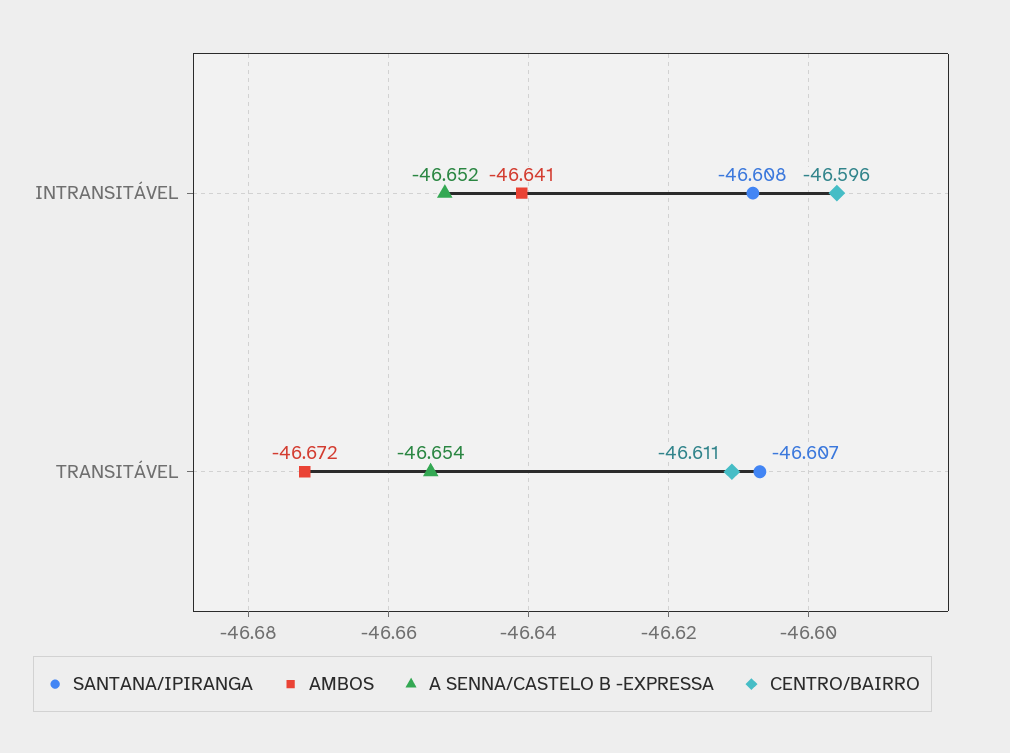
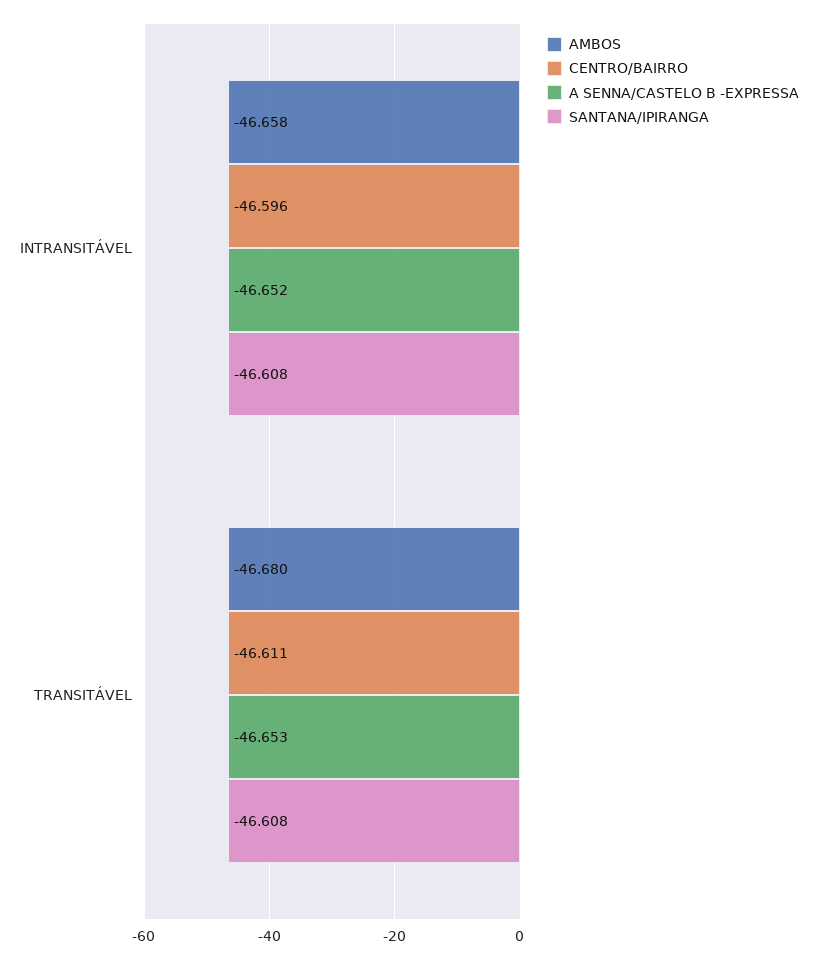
  {
    "SANTANA/IPIRANGA": {
      "INTRANSITÁVEL": -46.608,
-     "TRANSITÁVEL": -46.607
+     "TRANSITÁVEL": -46.608
    },
    "AMBOS": {
-     "INTRANSITÁVEL": -46.641,
+     "INTRANSITÁVEL": -46.658,
-     "TRANSITÁVEL": -46.672
+     "TRANSITÁVEL": -46.68
    },
    "A SENNA/CASTELO B -EXPRESSA": {
      "INTRANSITÁVEL": -46.652,
-     "TRANSITÁVEL": -46.654
+     "TRANSITÁVEL": -46.653
    },
    "CENTRO/BAIRRO": {
      "INTRANSITÁVEL": -46.596,
      "TRANSITÁVEL": -46.611
    }
  }

